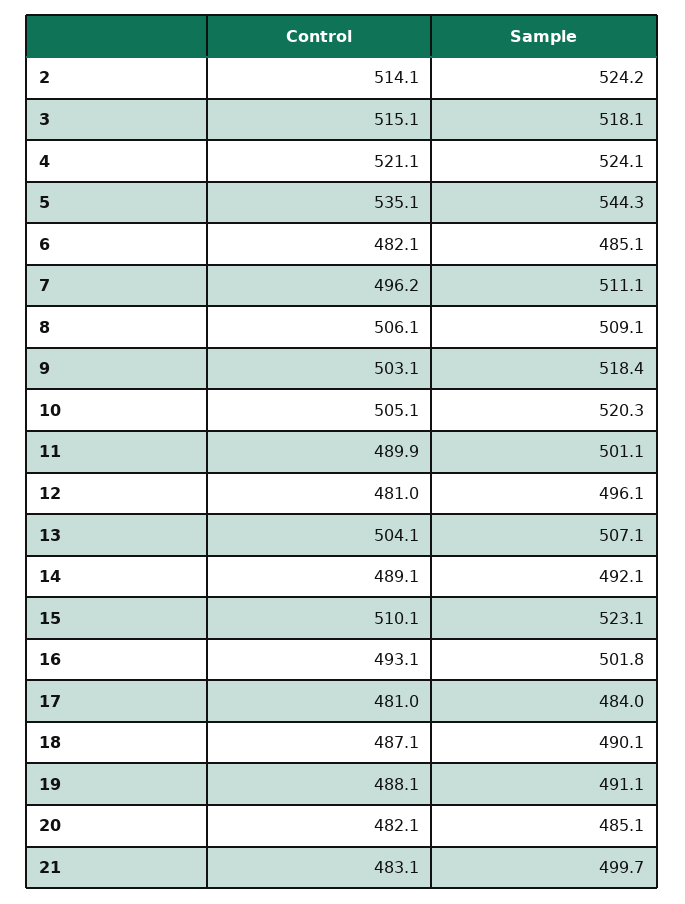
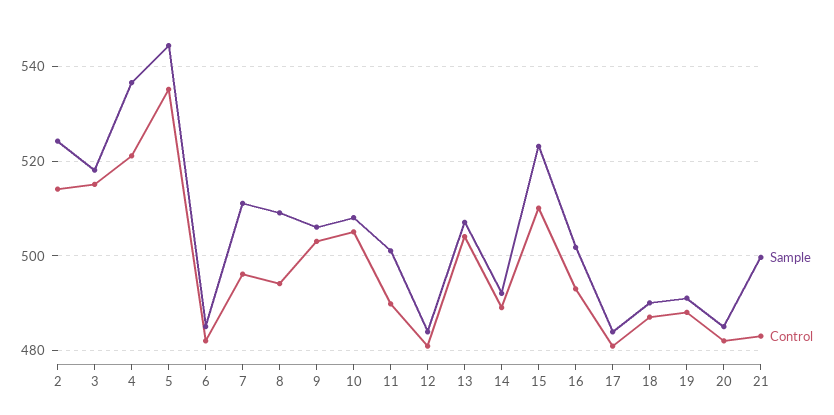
  {
    "Control": {
      "2": 514.1,
      "3": 515.1,
      "4": 521.1,
      "5": 535.1,
      "6": 482.1,
      "7": 496.2,
-     "8": 506.1,
+     "8": 494,
      "9": 503.1,
      "10": 505.1,
      "11": 489.9,
      "12": 481,
      "13": 504.1,
      "14": 489.1,
      "15": 510.1,
      "16": 493.1,
      "17": 481,
      "18": 487.1,
      "19": 488.1,
      "20": 482.1,
      "21": 483.1
    },
    "Sample": {
      "2": 524.2,
      "3": 518.1,
-     "4": 524.1,
+     "4": 536,
      "5": 544.3,
      "6": 485.1,
      "7": 511.1,
      "8": 509.1,
-     "9": 518.4,
+     "9": 506,
-     "10": 520.3,
+     "10": 508,
      "11": 501.1,
-     "12": 496.1,
+     "12": 484,
      "13": 507.1,
      "14": 492.1,
      "15": 523.1,
      "16": 501.8,
      "17": 484,
      "18": 490.1,
      "19": 491.1,
      "20": 485.1,
      "21": 499.7
    }
  }

